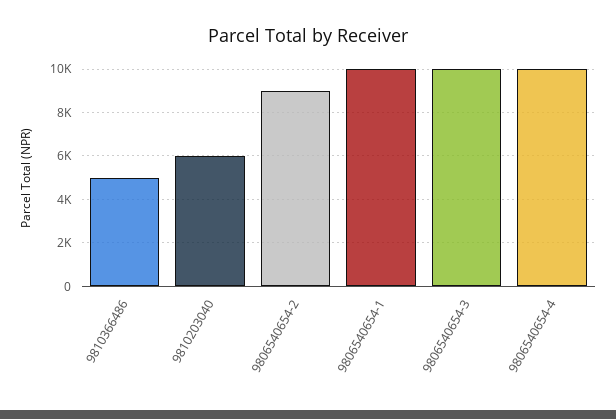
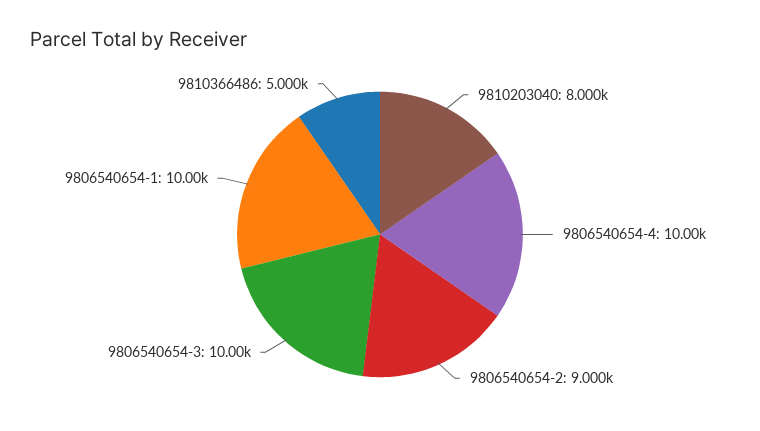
  {
    "9810366486": 5000,
-   "9810203040": 6000,
+   "9810203040": 8000,
    "9806540654-2": 9000,
    "9806540654-1": 10000,
    "9806540654-3": 10000,
    "9806540654-4": 10000
  }

